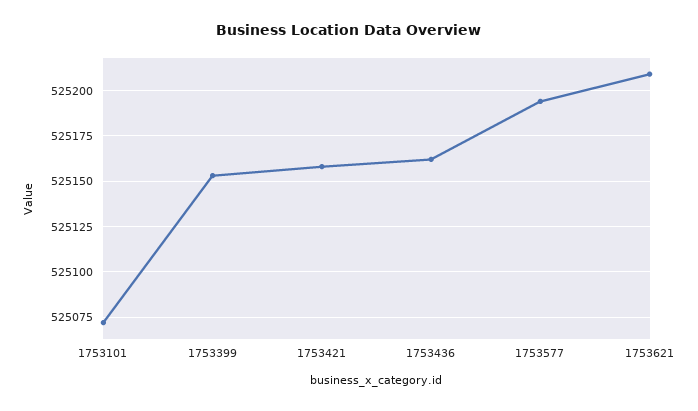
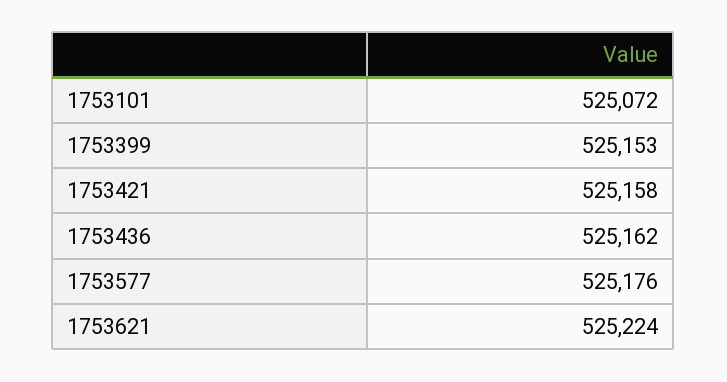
  {
    "1753101": 525072,
    "1753399": 525153,
    "1753421": 525158,
    "1753436": 525162,
-   "1753577": 525195,
+   "1753577": 525176,
-   "1753621": 525210
+   "1753621": 525224
  }

